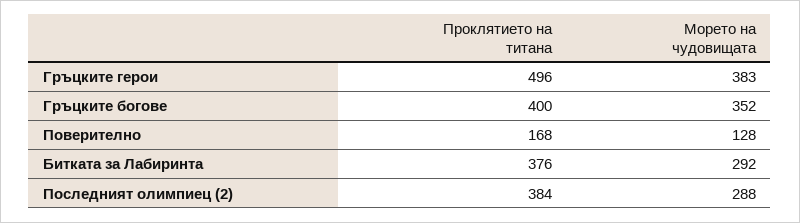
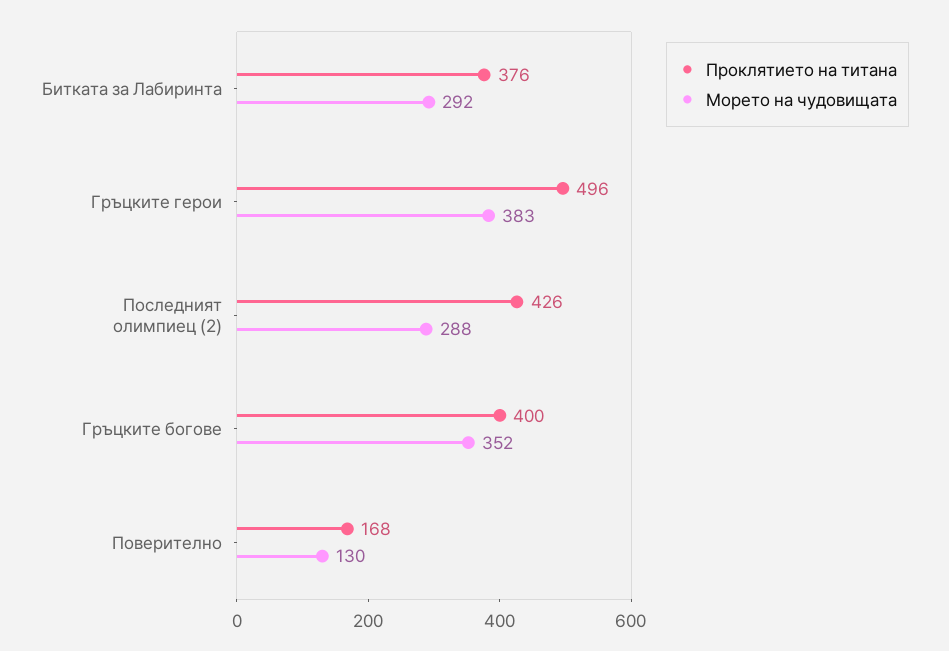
  {
    "Проклятието на титана": {
      "Гръцките герои": 496,
      "Гръцките богове": 400,
      "Поверително": 168,
      "Битката за Лабиринта": 376,
-     "Последният олимпиец (2)": 384
+     "Последният олимпиец (2)": 426
    },
    "Морето на чудовищата": {
      "Гръцките герои": 383,
      "Гръцките богове": 352,
-     "Поверително": 128,
+     "Поверително": 130,
      "Битката за Лабиринта": 292,
      "Последният олимпиец (2)": 288
    }
  }

